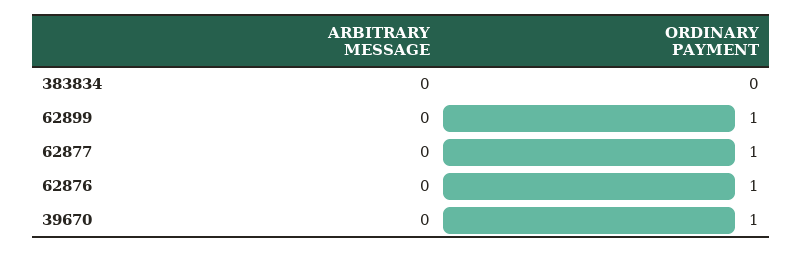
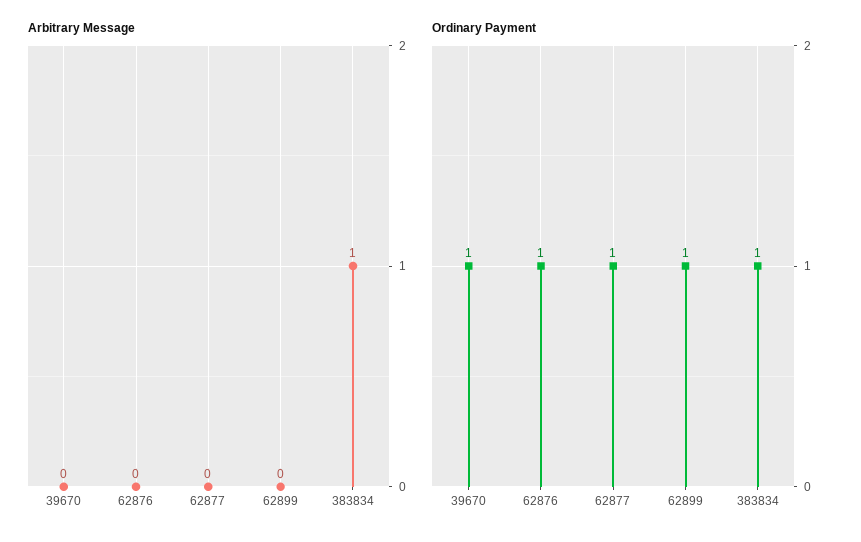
  {
    "ARBITRARY MESSAGE": {
-     "383834": 0,
+     "383834": 1,
      "62899": 0,
      "62877": 0,
      "62876": 0,
      "39670": 0
    },
    "ORDINARY PAYMENT": {
-     "383834": 0,
+     "383834": 1,
      "62899": 1,
      "62877": 1,
      "62876": 1,
      "39670": 1
    }
  }

